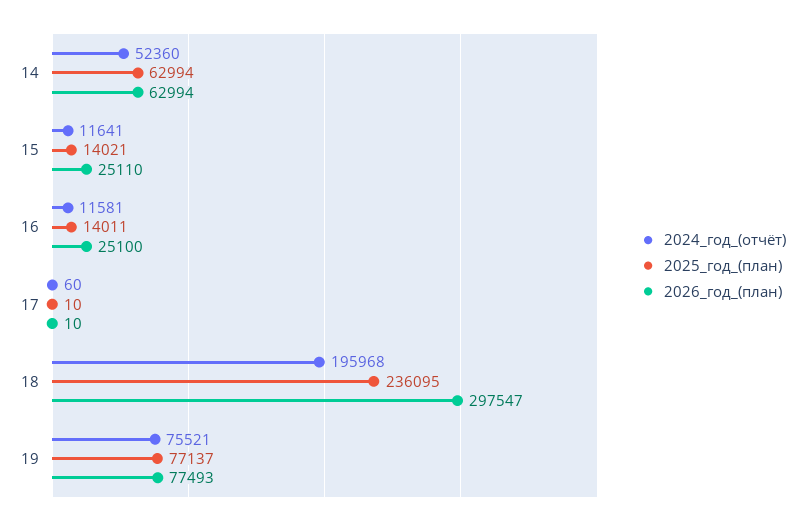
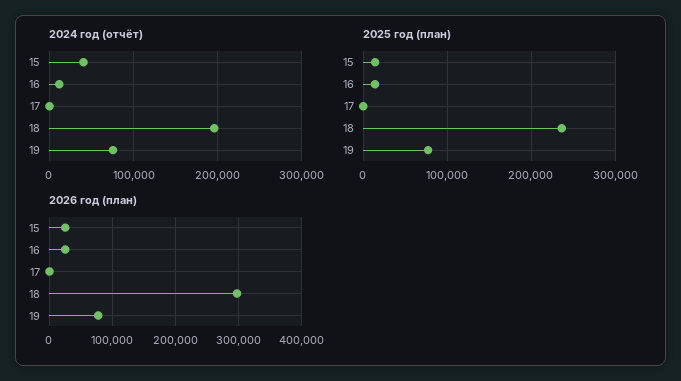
  {
    "2024_год_(отчёт)": {
-     "14": 52360,
-     "15": 11641,
+     "15": 40000,
      "16": 11581,
      "17": 60,
      "18": 195968,
      "19": 75521
    },
    "2025_год_(план)": {
-     "14": 62994,
      "15": 14021,
      "16": 14011,
      "17": 10,
      "18": 236095,
      "19": 77137
    },
    "2026_год_(план)": {
-     "14": 62994,
      "15": 25110,
      "16": 25100,
      "17": 10,
      "18": 297547,
      "19": 77493
    }
  }

